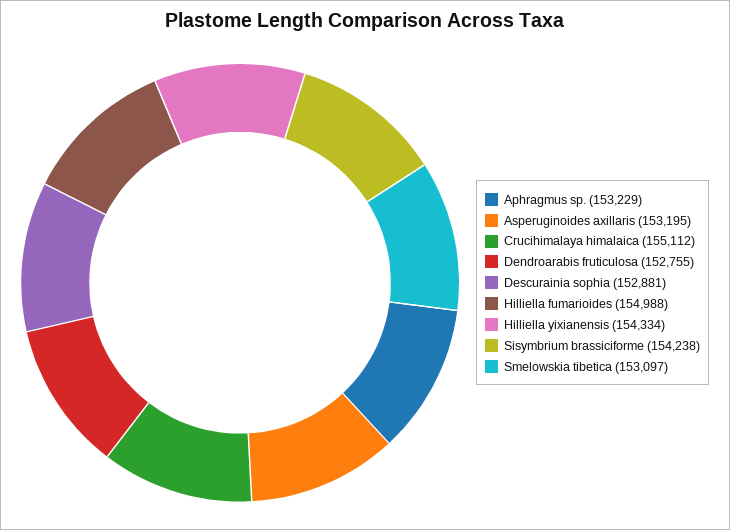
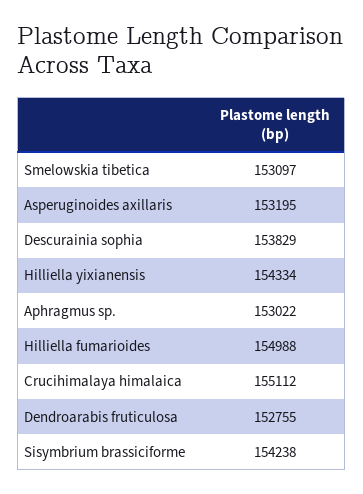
  {
-   "Aphragmus sp.": 153229,
+   "Aphragmus sp.": 153022,
    "Asperuginoides axillaris": 153195,
    "Crucihimalaya himalaica": 155112,
    "Dendroarabis fruticulosa": 152755,
-   "Descurainia sophia": 152881,
+   "Descurainia sophia": 153829,
    "Hilliella fumarioides": 154988,
    "Hilliella yixianensis": 154334,
    "Sisymbrium brassiciforme": 154238,
    "Smelowskia tibetica": 153097
  }

